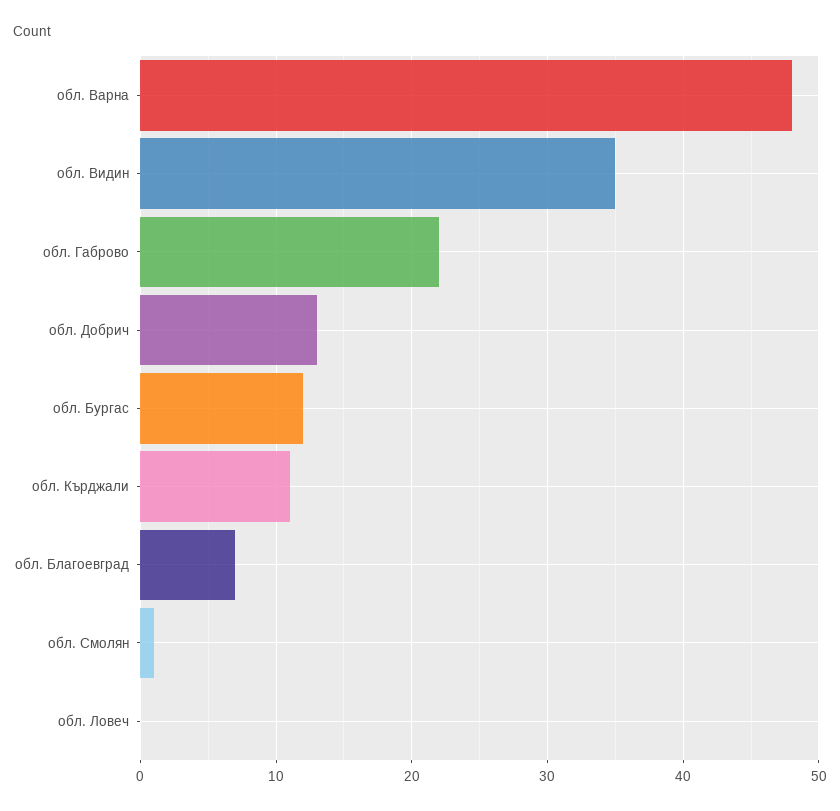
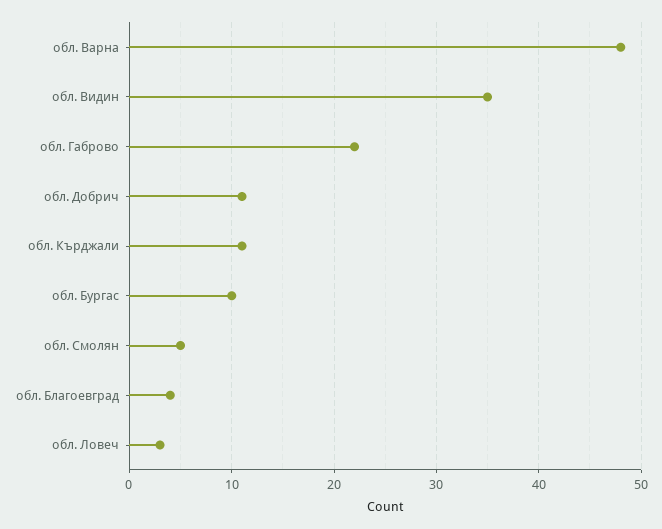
  {
    "обл. Варна": 48,
    "обл. Видин": 35,
    "обл. Габрово": 22,
-   "обл. Добрич": 13,
+   "обл. Добрич": 11,
-   "обл. Бургас": 12,
+   "обл. Бургас": 10,
    "обл. Кърджали": 11,
-   "обл. Благоевград": 7,
+   "обл. Благоевград": 4,
-   "обл. Смолян": 1,
+   "обл. Смолян": 5,
-   "обл. Ловеч": 0
+   "обл. Ловеч": 3
  }

